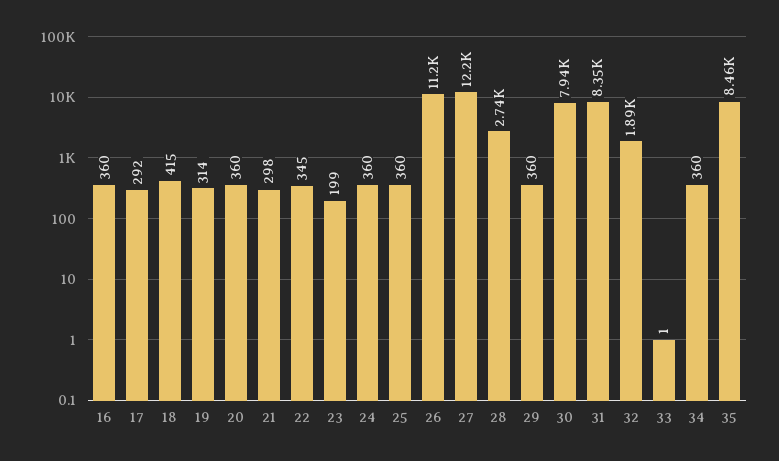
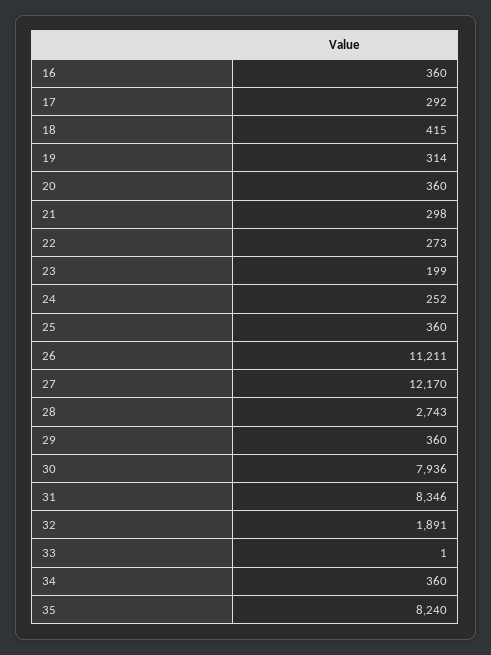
  {
    "16": 360,
    "17": 292,
    "18": 415,
    "19": 314,
    "20": 360,
    "21": 298,
-   "22": 345,
+   "22": 273,
    "23": 199,
-   "24": 360,
+   "24": 252,
    "25": 360,
    "26": 11211,
    "27": 12170,
    "28": 2743,
    "29": 360,
    "30": 7936,
    "31": 8346,
    "32": 1891,
    "33": 1,
    "34": 360,
-   "35": 8460
+   "35": 8240
  }

